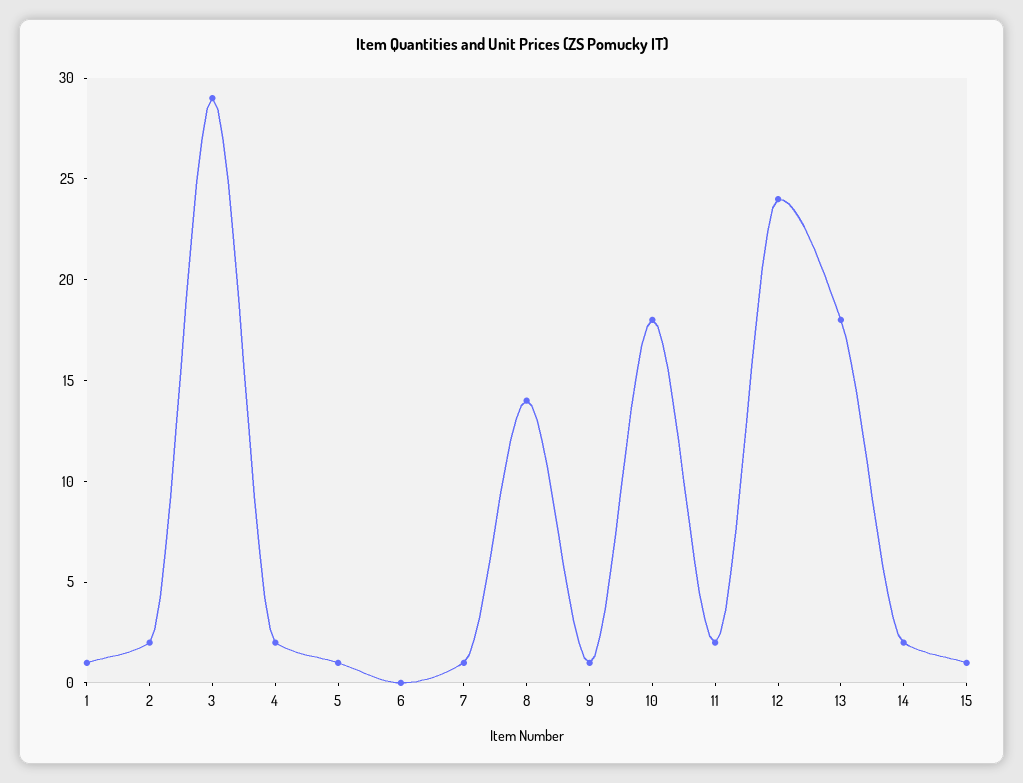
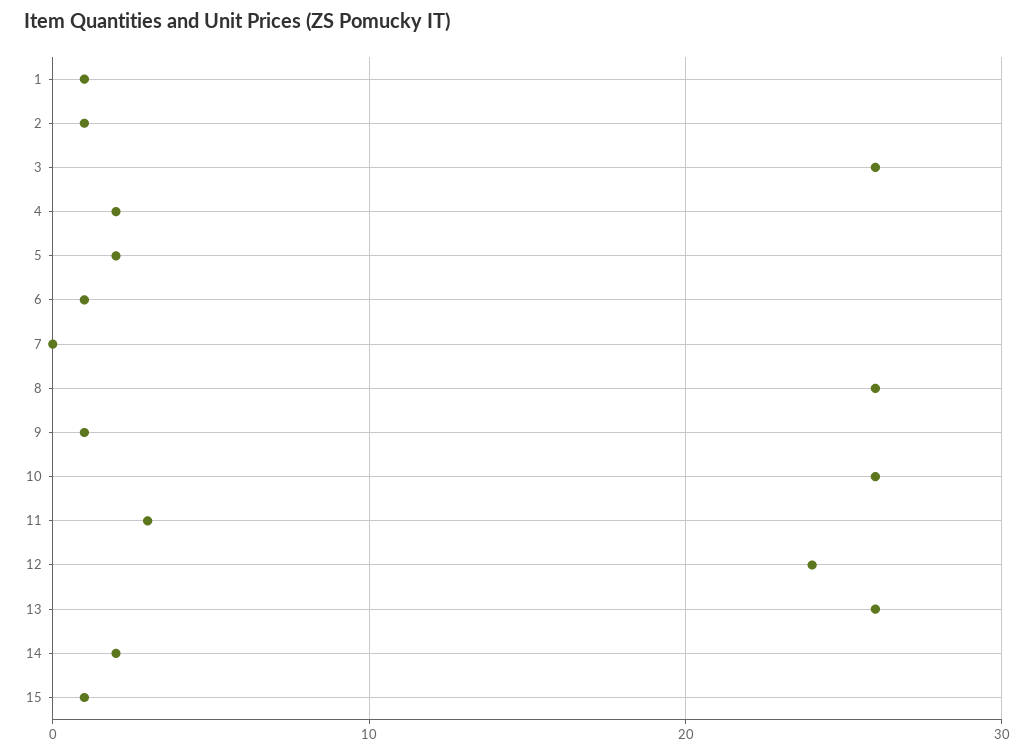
  {
    "1": 1,
-   "2": 2,
+   "2": 1,
-   "3": 29,
+   "3": 26,
    "4": 2,
-   "5": 1,
+   "5": 2,
-   "6": 0,
+   "6": 1,
-   "7": 1,
+   "7": 0,
-   "8": 14,
+   "8": 26,
    "9": 1,
-   "10": 18,
+   "10": 26,
-   "11": 2,
+   "11": 3,
    "12": 24,
-   "13": 18,
+   "13": 26,
    "14": 2,
    "15": 1
  }

